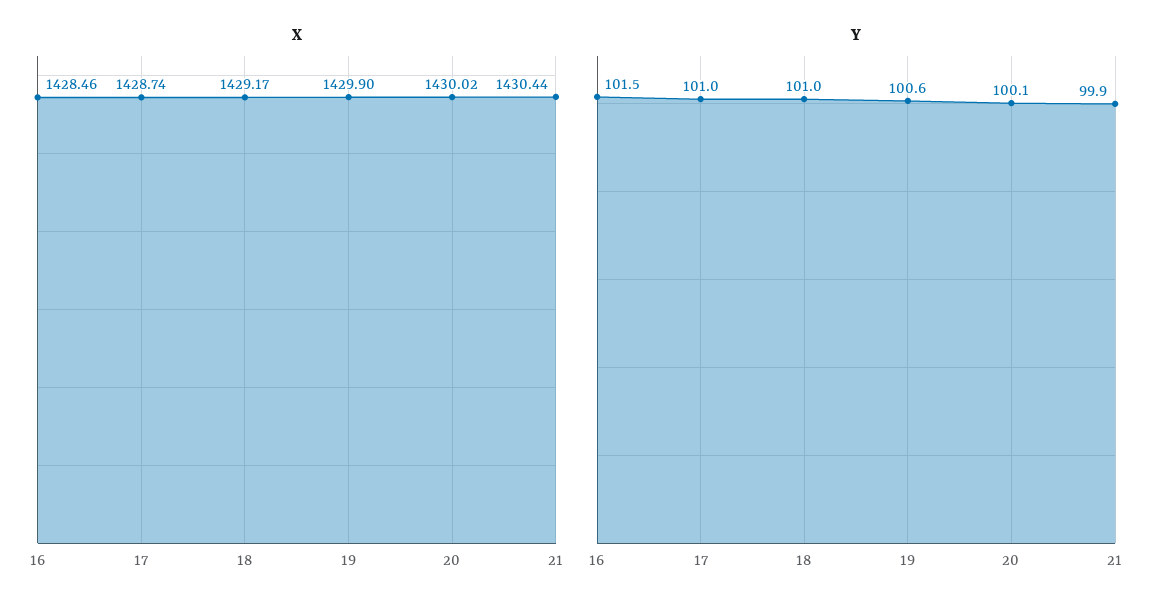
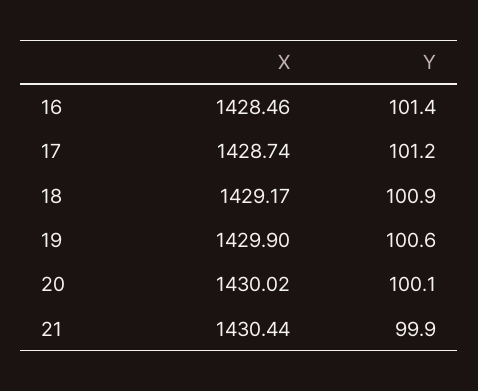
  {
    "X": {
      "16": 1428.46,
      "17": 1428.74,
      "18": 1429.17,
      "19": 1429.9,
      "20": 1430.02,
      "21": 1430.44
    },
    "Y": {
-     "16": 101.5,
+     "16": 101.4,
-     "17": 101,
+     "17": 101.2,
-     "18": 101,
+     "18": 100.9,
      "19": 100.6,
      "20": 100.1,
      "21": 99.9
    }
  }

